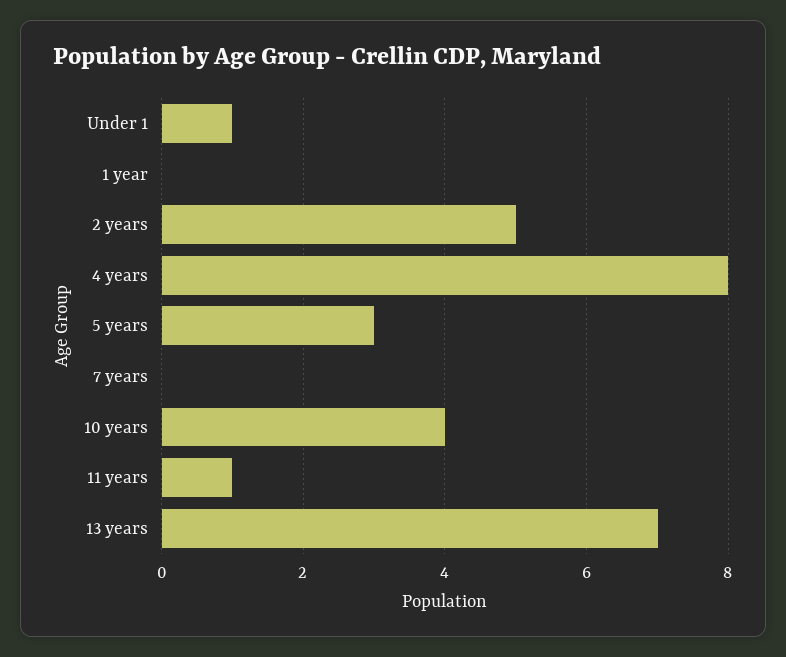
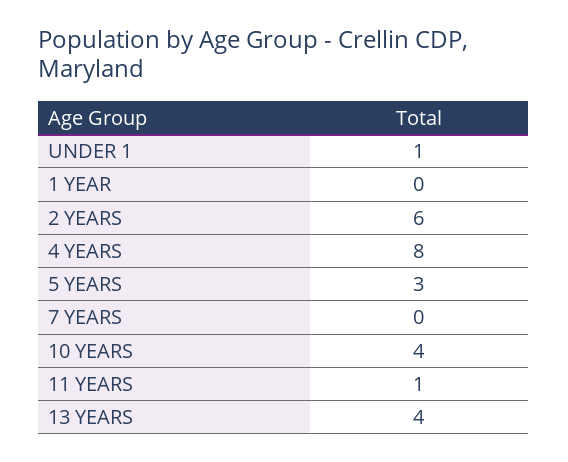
  {
    "Under 1": 1,
    "1 year": 0,
-   "2 years": 5,
+   "2 years": 6,
    "4 years": 8,
    "5 years": 3,
    "7 years": 0,
    "10 years": 4,
    "11 years": 1,
-   "13 years": 7
+   "13 years": 4
  }

